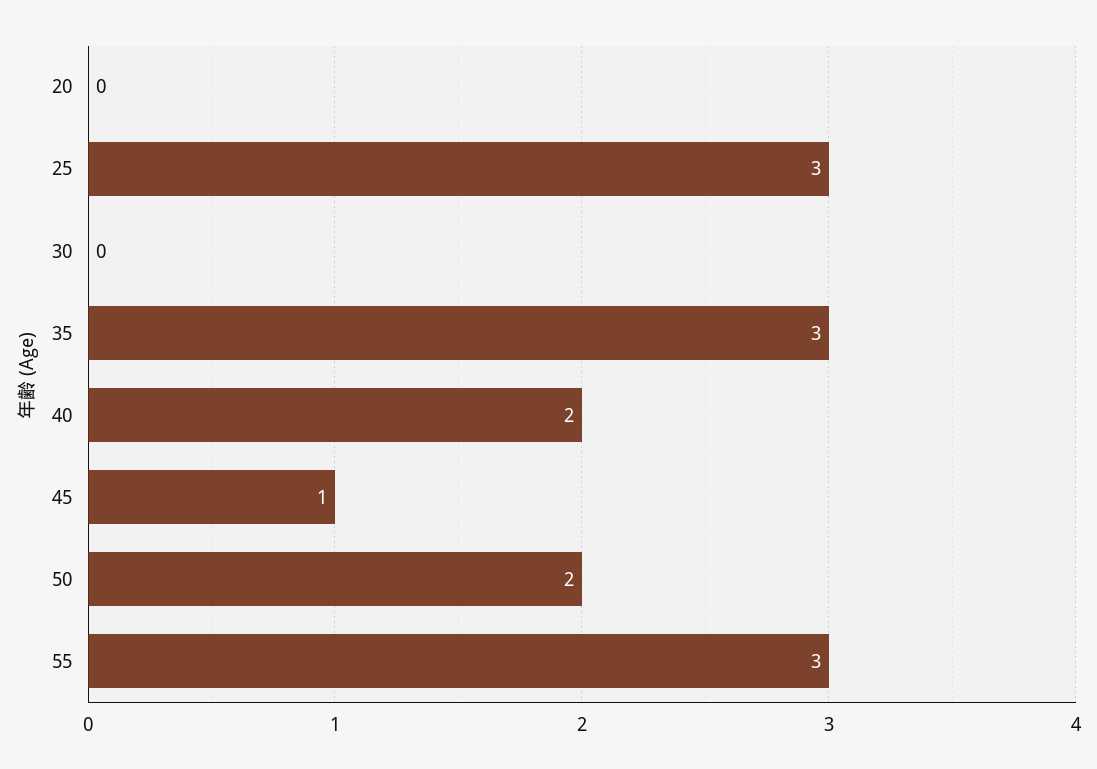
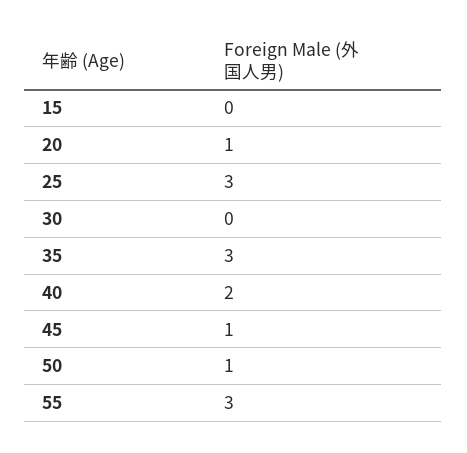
  {
-   "20": 0,
+   "20": 1,
    "25": 3,
    "30": 0,
    "35": 3,
    "40": 2,
    "45": 1,
-   "50": 2,
+   "50": 1,
-   "55": 3
+   "55": 3,
+   "15": 0
  }

